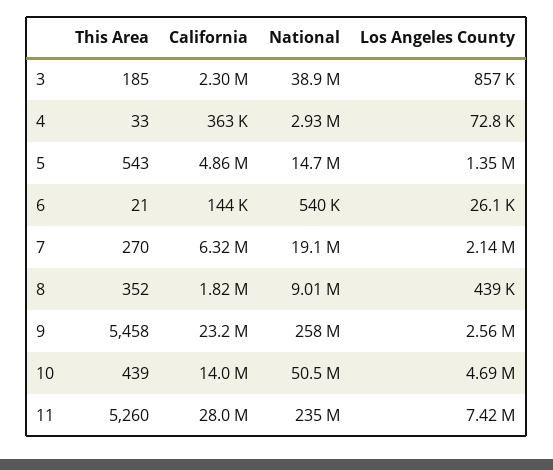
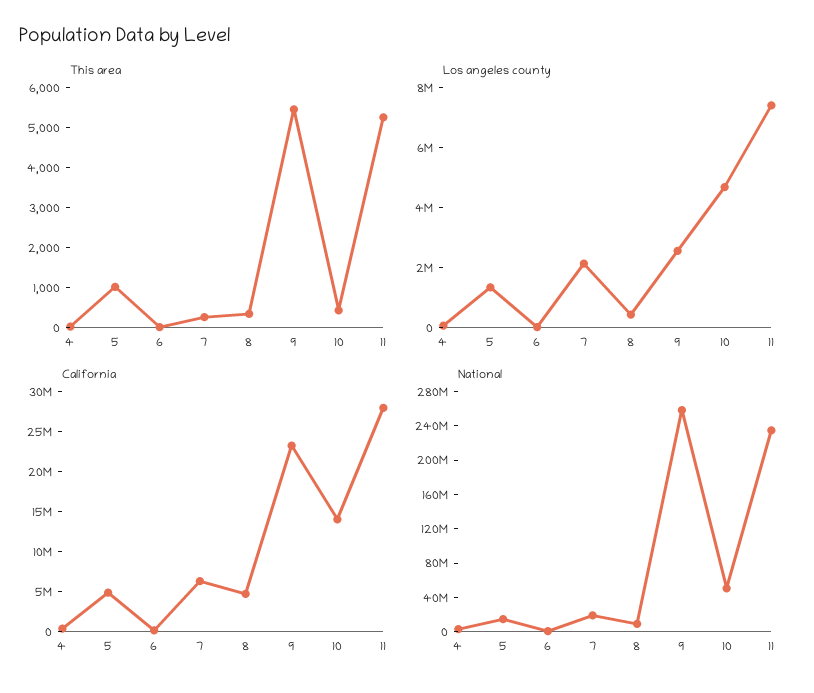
  {
    "This Area": {
-     "3": 185,
      "4": 33,
-     "5": 543,
+     "5": 1000,
      "6": 21,
      "7": 270,
      "8": 352,
      "9": 5458,
      "10": 439,
      "11": 5260
    },
    "California": {
-     "3": 2300000,
      "4": 363000,
      "5": 4860000,
      "6": 144000,
      "7": 6320000,
-     "8": 1820000,
+     "8": 5000000,
      "9": 23200000,
      "10": 14000000,
      "11": 28000000
    },
    "National": {
-     "3": 38900000,
      "4": 2930000,
      "5": 14700000,
      "6": 540000,
      "7": 19100000,
      "8": 9010000,
      "9": 258000000,
      "10": 50500000,
      "11": 235000000
    },
    "Los Angeles County": {
-     "3": 857000,
      "4": 72800,
      "5": 1350000,
      "6": 26100,
      "7": 2140000,
      "8": 439000,
      "9": 2560000,
      "10": 4690000,
      "11": 7420000
    }
  }

